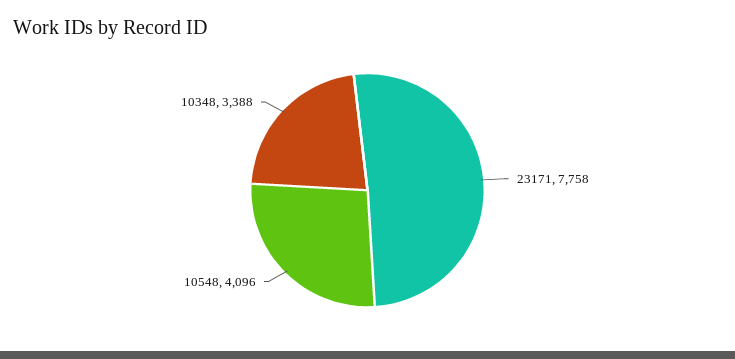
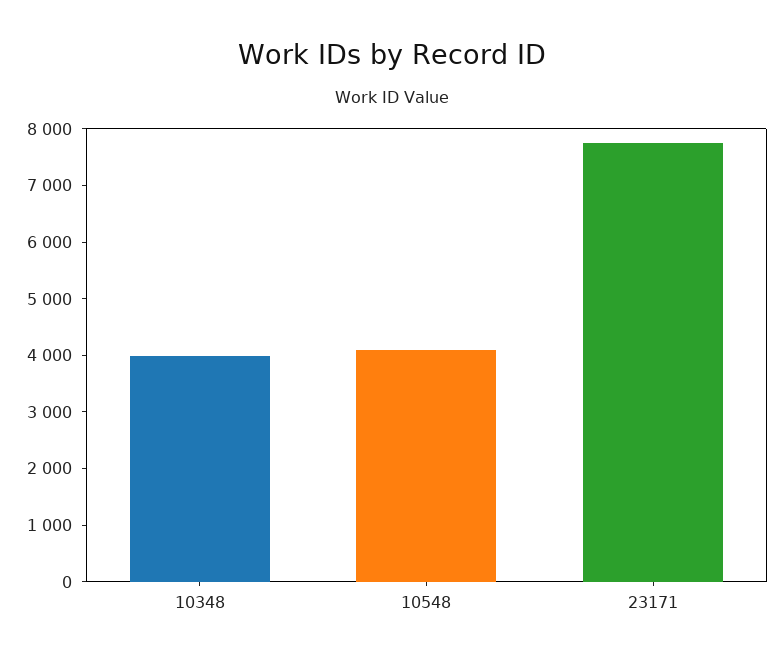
  {
    "23171": 7758,
    "10548": 4096,
-   "10348": 3388
+   "10348": 4000
  }

